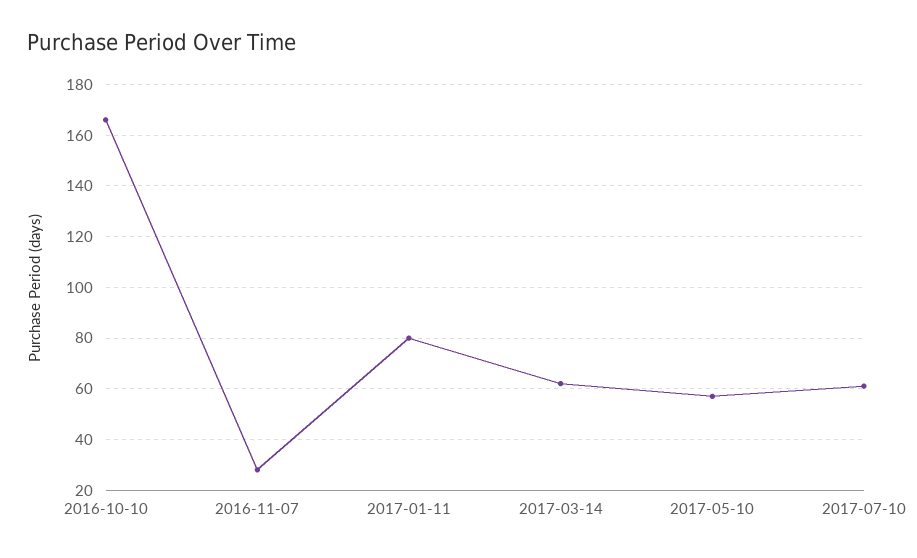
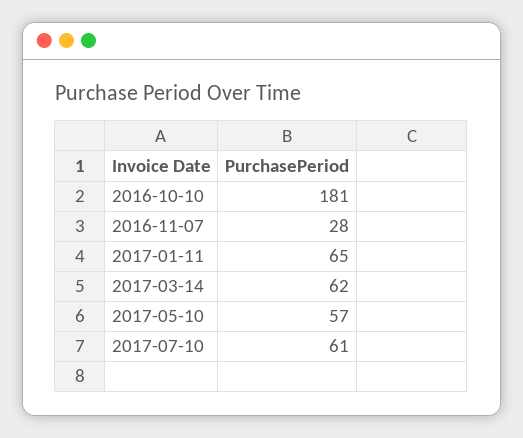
  {
-   "2016-10-10": 165,
+   "2016-10-10": 181,
    "2016-11-07": 28,
-   "2017-01-11": 80,
+   "2017-01-11": 65,
    "2017-03-14": 62,
    "2017-05-10": 57,
    "2017-07-10": 61
  }

